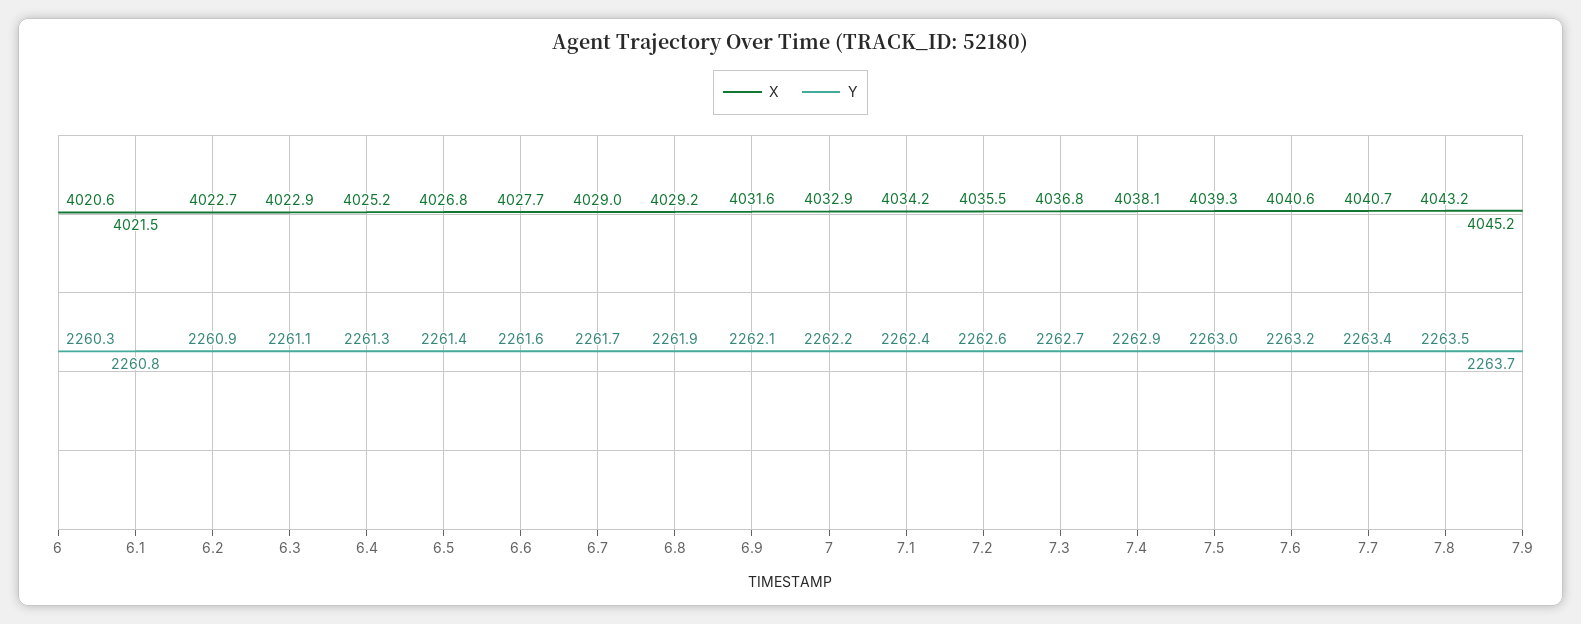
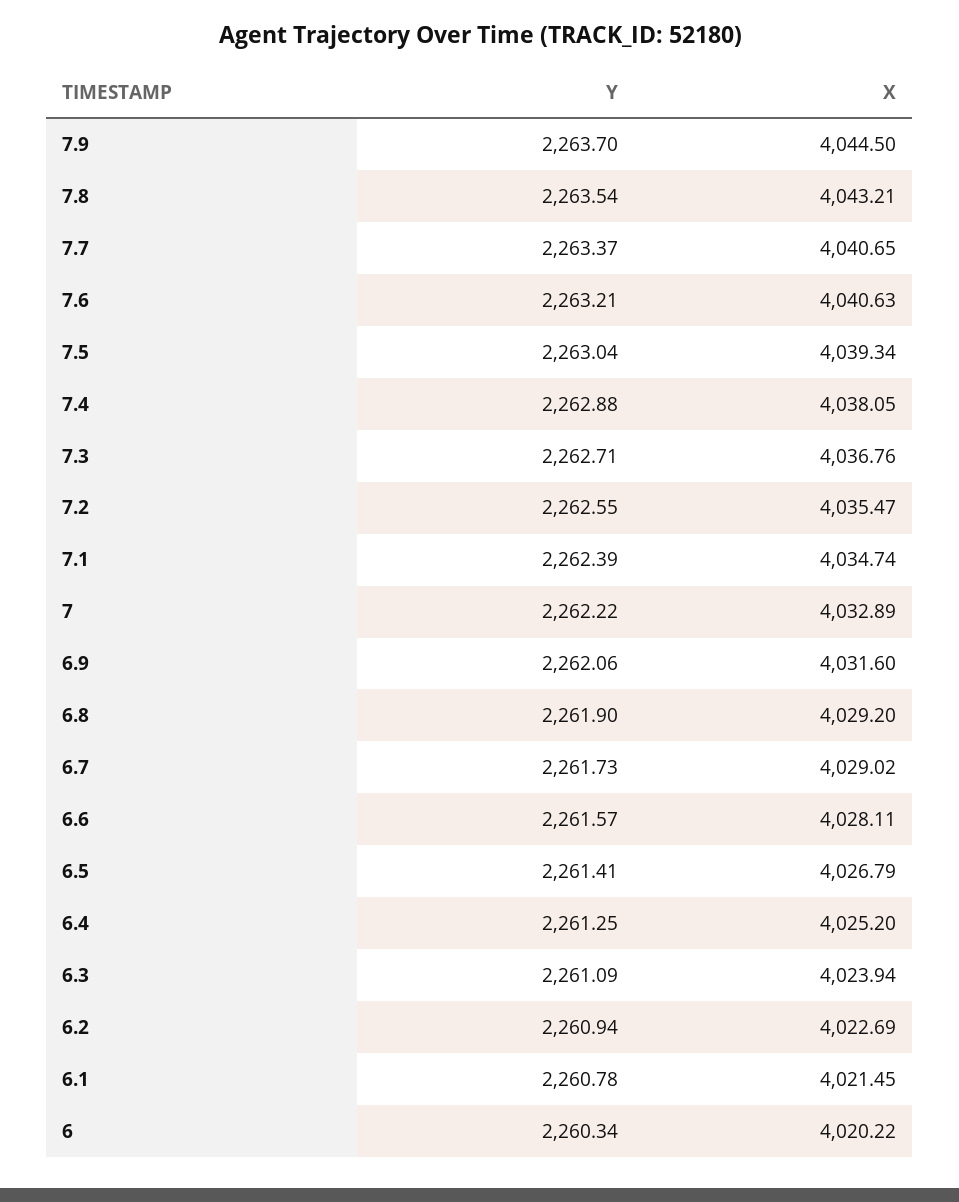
  {
    "X": {
-     "6": 4020.6,
+     "6": 4020.22,
      "6.1": 4021.45,
      "6.2": 4022.69,
-     "6.3": 4022.9,
+     "6.3": 4023.94,
      "6.4": 4025.2,
      "6.5": 4026.79,
-     "6.6": 4027.7,
+     "6.6": 4028.11,
      "6.7": 4029.02,
      "6.8": 4029.2,
      "6.9": 4031.6,
      "7": 4032.89,
-     "7.1": 4034.2,
+     "7.1": 4034.74,
      "7.2": 4035.47,
      "7.3": 4036.76,
      "7.4": 4038.05,
      "7.5": 4039.34,
      "7.6": 4040.63,
      "7.7": 4040.65,
      "7.8": 4043.21,
-     "7.9": 4045.2
+     "7.9": 4044.5
    },
    "Y": {
      "6": 2260.34,
      "6.1": 2260.78,
      "6.2": 2260.94,
      "6.3": 2261.09,
      "6.4": 2261.25,
      "6.5": 2261.41,
      "6.6": 2261.57,
      "6.7": 2261.73,
      "6.8": 2261.9,
      "6.9": 2262.06,
      "7": 2262.22,
      "7.1": 2262.39,
      "7.2": 2262.55,
      "7.3": 2262.71,
      "7.4": 2262.88,
      "7.5": 2263.04,
      "7.6": 2263.21,
      "7.7": 2263.37,
      "7.8": 2263.54,
      "7.9": 2263.7
    }
  }

